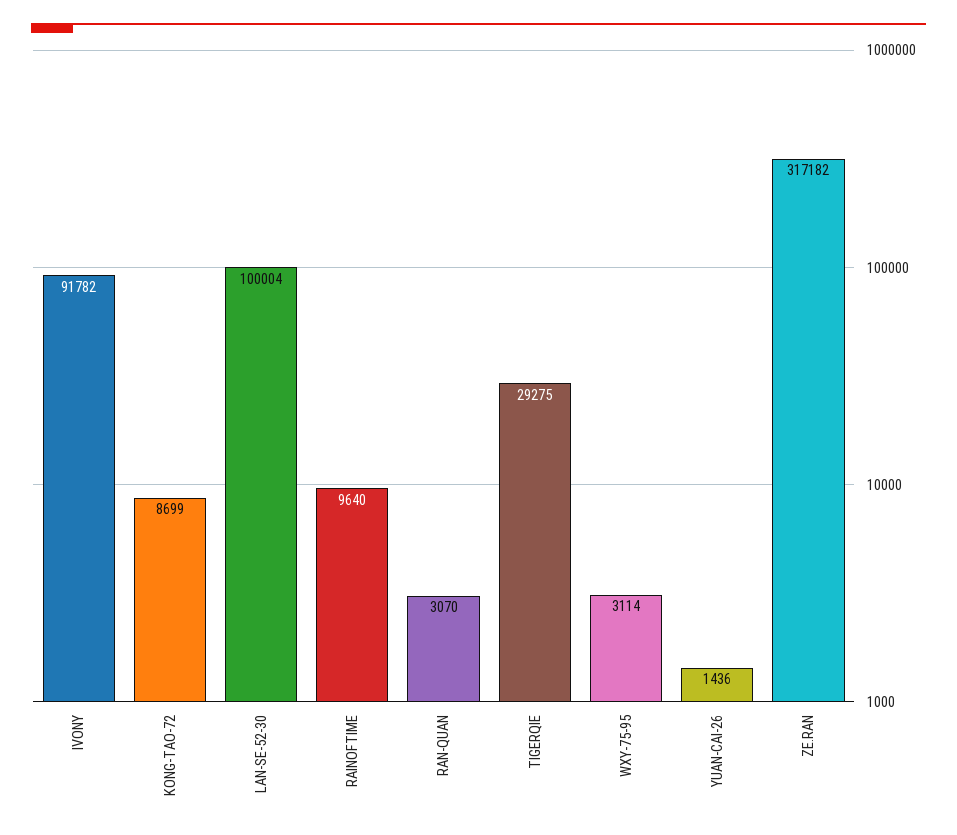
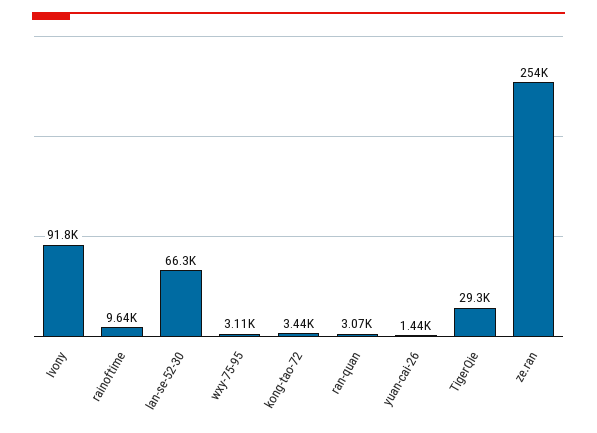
  {
    "IVONY": 91782,
-   "KONG-TAO-72": 8699,
+   "KONG-TAO-72": 3440,
-   "LAN-SE-52-30": 100004,
+   "LAN-SE-52-30": 66300,
    "RAINOFTIME": 9640,
    "RAN-QUAN": 3070,
    "TIGERQIE": 29275,
    "WXY-75-95": 3114,
    "YUAN-CAI-26": 1436,
-   "ZE.RAN": 317182
+   "ZE.RAN": 254000
  }

